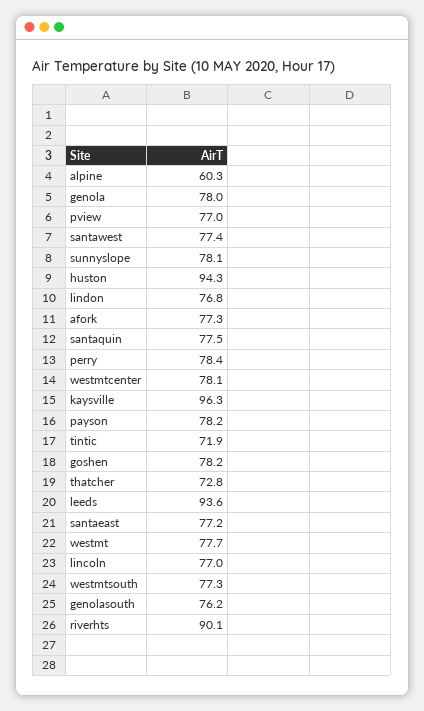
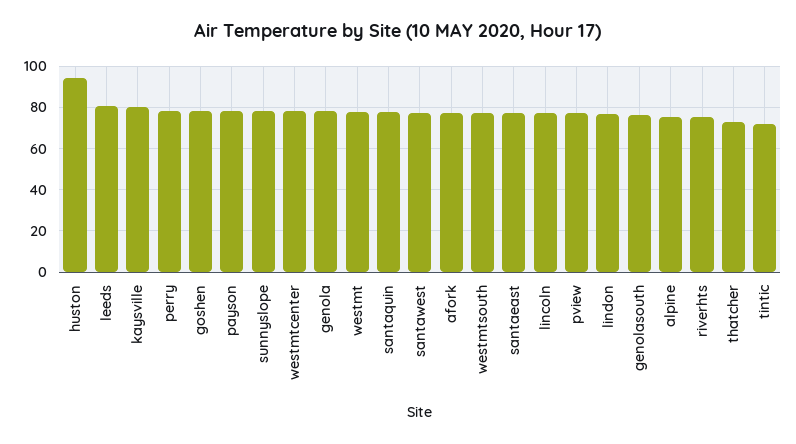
  {
-   "alpine": 60.3,
+   "alpine": 75,
    "genola": 78,
    "pview": 77,
    "santawest": 77.4,
    "sunnyslope": 78.1,
    "huston": 94.3,
    "lindon": 76.8,
    "afork": 77.3,
    "santaquin": 77.5,
    "perry": 78.4,
    "westmtcenter": 78.1,
-   "kaysville": 96.3,
+   "kaysville": 80,
    "payson": 78.2,
    "tintic": 71.9,
    "goshen": 78.2,
    "thatcher": 72.8,
-   "leeds": 93.6,
+   "leeds": 80,
    "santaeast": 77.2,
    "westmt": 77.7,
    "lincoln": 77,
    "westmtsouth": 77.3,
    "genolasouth": 76.2,
-   "riverhts": 90.1
+   "riverhts": 75
  }

